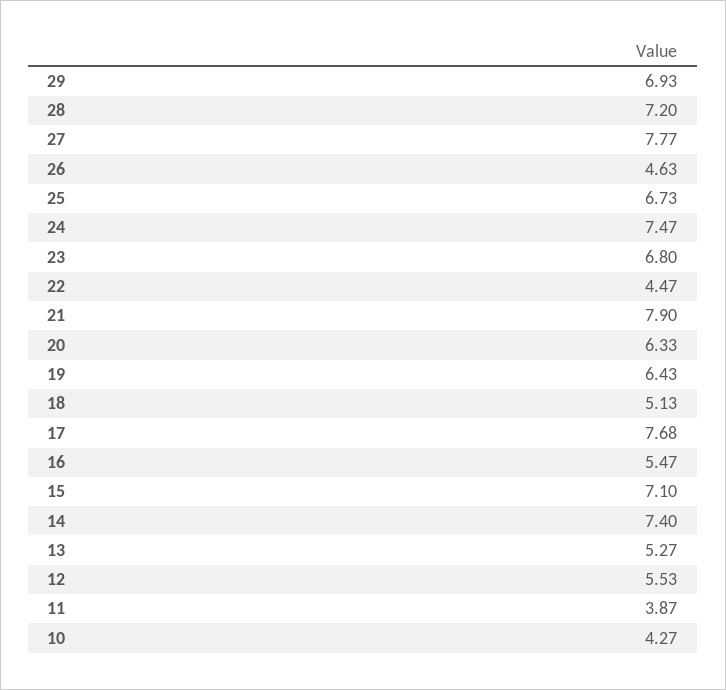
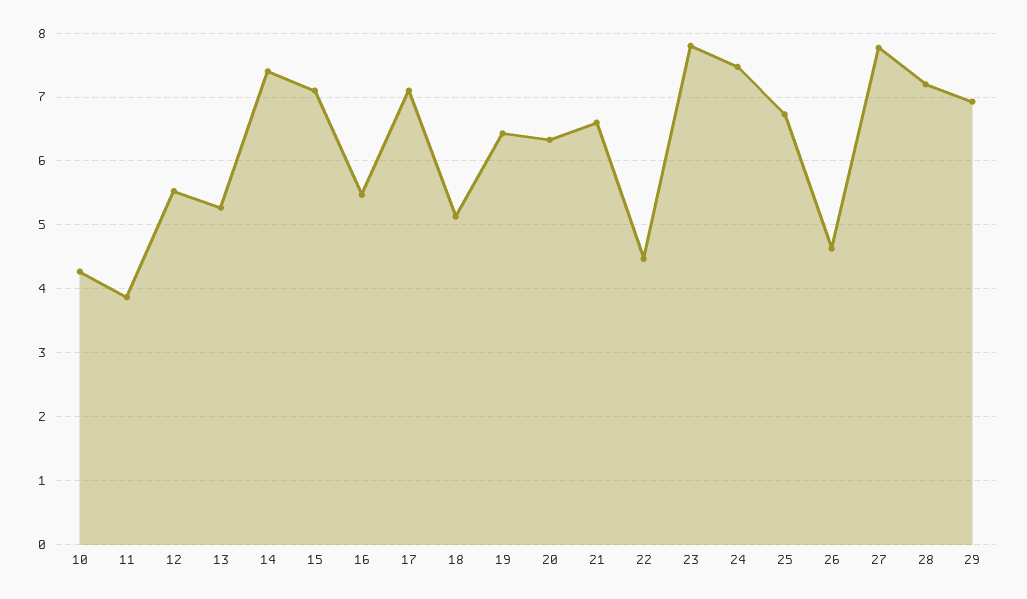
  {
    "29": 6.93,
    "28": 7.2,
    "27": 7.77,
    "26": 4.63,
    "25": 6.73,
    "24": 7.47,
-   "23": 6.8,
+   "23": 7.8,
    "22": 4.47,
-   "21": 7.9,
+   "21": 6.6,
    "20": 6.33,
    "19": 6.43,
    "18": 5.13,
-   "17": 7.68,
+   "17": 7.1,
    "16": 5.47,
    "15": 7.1,
    "14": 7.4,
    "13": 5.27,
    "12": 5.53,
    "11": 3.87,
    "10": 4.27
  }

